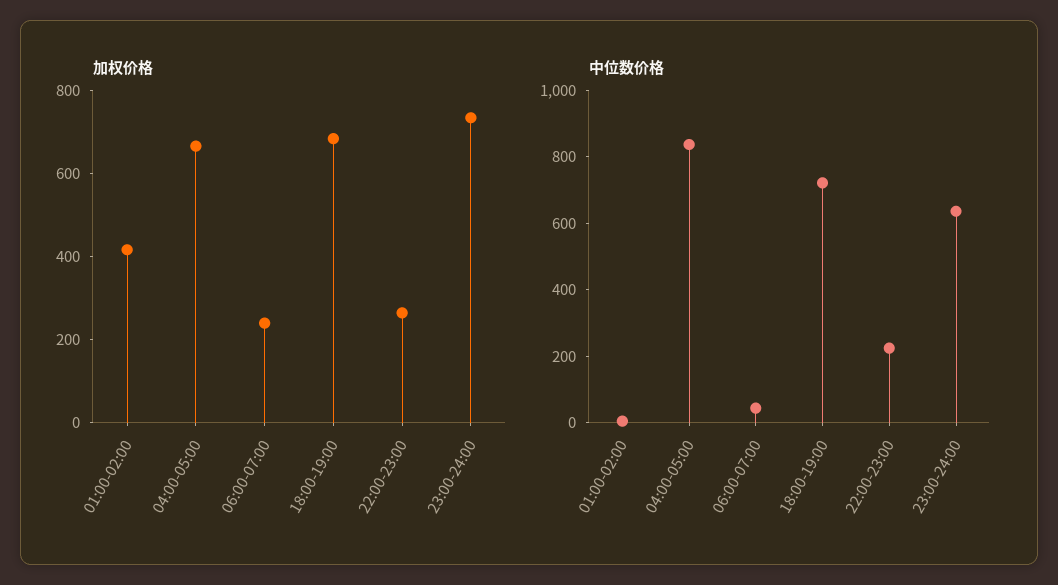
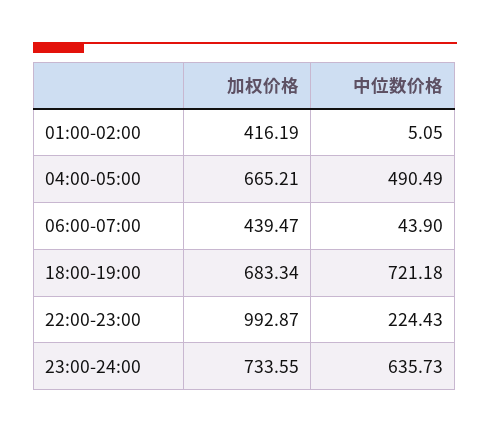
  {
    "加权价格": {
      "01:00-02:00": 416.19,
      "04:00-05:00": 665.21,
-     "06:00-07:00": 250,
+     "06:00-07:00": 439.47,
      "18:00-19:00": 683.34,
-     "22:00-23:00": 250,
+     "22:00-23:00": 992.87,
      "23:00-24:00": 733.55
    },
    "中位数价格": {
      "01:00-02:00": 5.05,
-     "04:00-05:00": 850,
+     "04:00-05:00": 490.49,
      "06:00-07:00": 43.9,
      "18:00-19:00": 721.18,
      "22:00-23:00": 224.43,
      "23:00-24:00": 635.73
    }
  }

